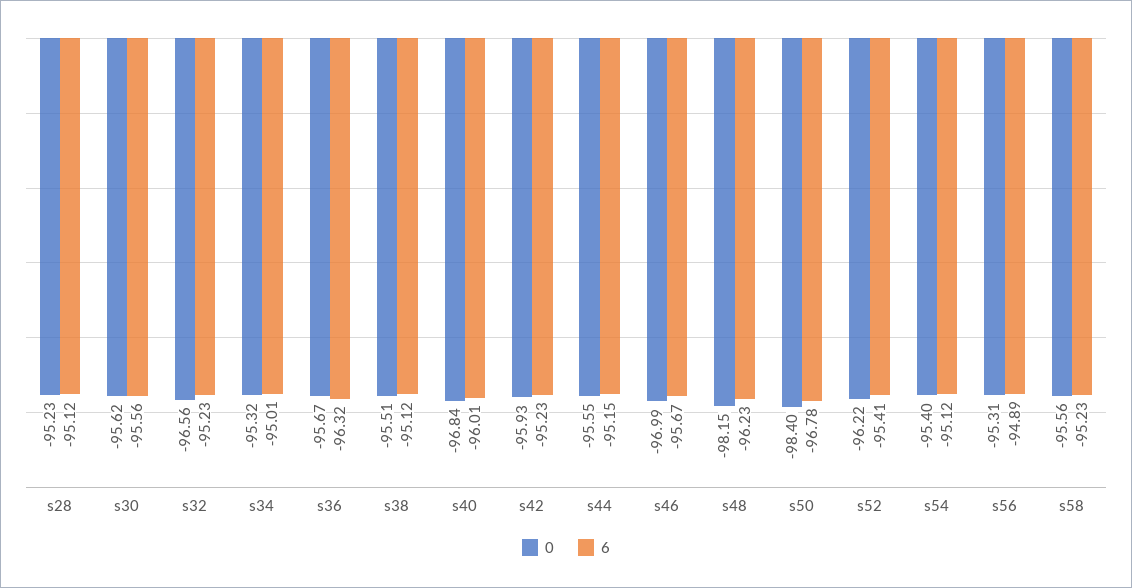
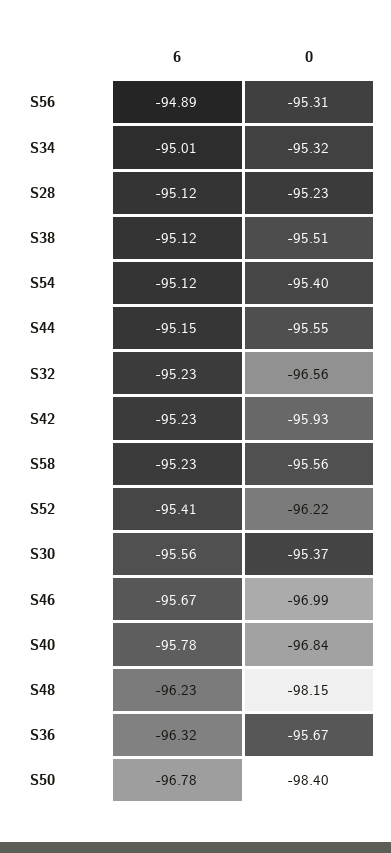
  {
    "0": {
      "s28": -95.23,
-     "s30": -95.62,
+     "s30": -95.37,
      "s32": -96.56,
      "s34": -95.32,
      "s36": -95.67,
      "s38": -95.51,
      "s40": -96.84,
      "s42": -95.93,
      "s44": -95.55,
      "s46": -96.99,
      "s48": -98.15,
      "s50": -98.4,
      "s52": -96.22,
      "s54": -95.4,
      "s56": -95.31,
      "s58": -95.56
    },
    "6": {
      "s28": -95.12,
      "s30": -95.56,
      "s32": -95.23,
      "s34": -95.01,
      "s36": -96.32,
      "s38": -95.12,
-     "s40": -96.01,
+     "s40": -95.78,
      "s42": -95.23,
      "s44": -95.15,
      "s46": -95.67,
      "s48": -96.23,
      "s50": -96.78,
      "s52": -95.41,
      "s54": -95.12,
      "s56": -94.89,
      "s58": -95.23
    }
  }

